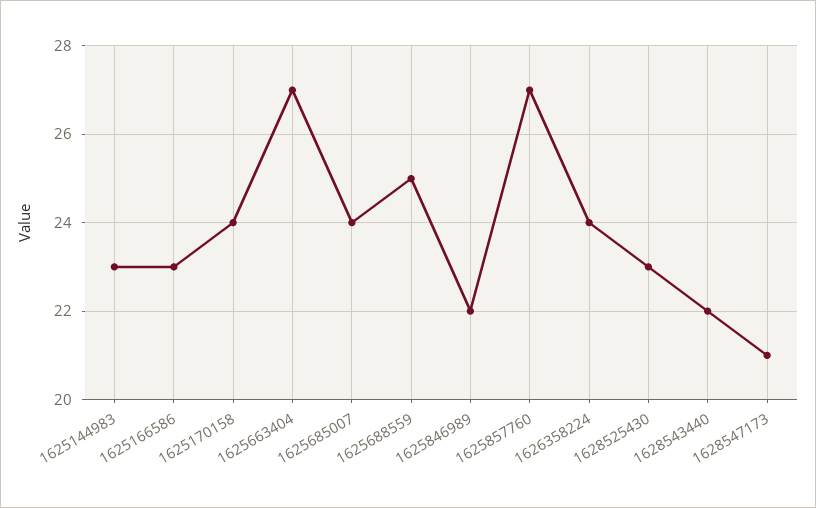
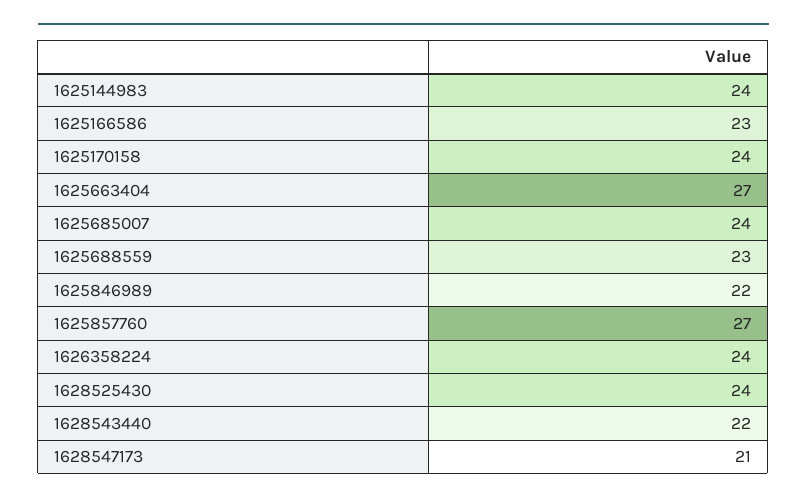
  {
-   "1625144983": 23,
+   "1625144983": 24,
    "1625166586": 23,
    "1625170158": 24,
    "1625663404": 27,
    "1625685007": 24,
-   "1625688559": 25,
+   "1625688559": 23,
    "1625846989": 22,
    "1625857760": 27,
    "1626358224": 24,
-   "1628525430": 23,
+   "1628525430": 24,
    "1628543440": 22,
    "1628547173": 21
  }

